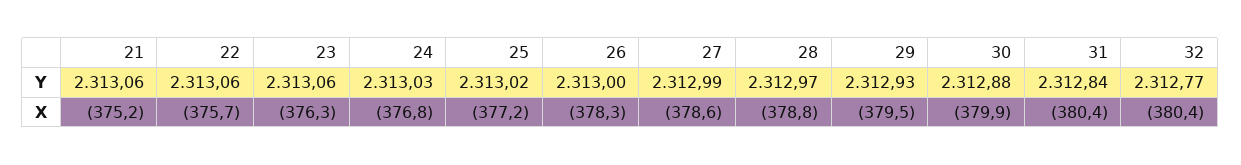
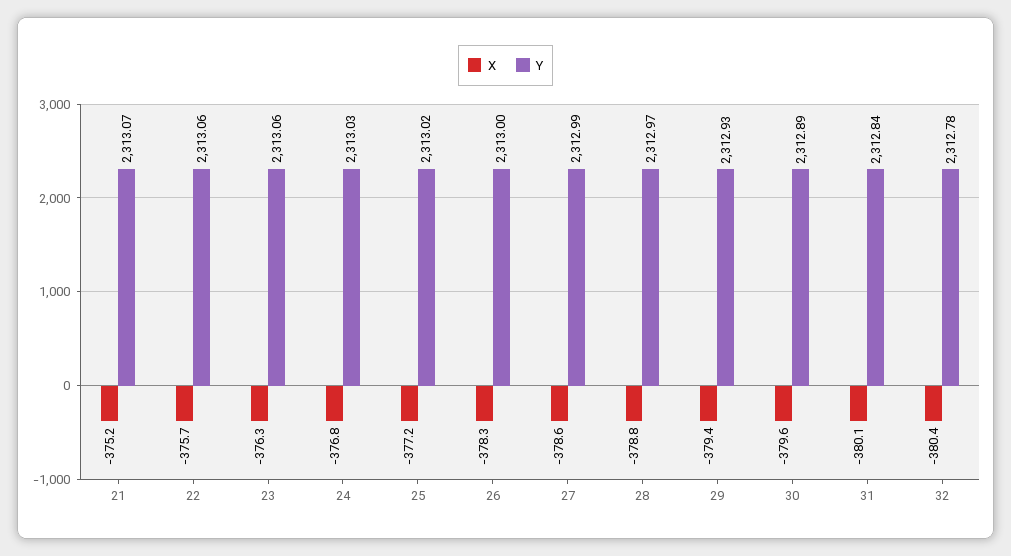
  {
    "Y": {
-     "21": 2313.06,
+     "21": 2313.07,
      "22": 2313.06,
      "23": 2313.06,
      "24": 2313.03,
      "25": 2313.02,
      "26": 2313,
      "27": 2312.99,
      "28": 2312.97,
      "29": 2312.93,
-     "30": 2312.88,
+     "30": 2312.89,
      "31": 2312.84,
-     "32": 2312.77
+     "32": 2312.78
    },
    "X": {
      "21": -375.2,
      "22": -375.7,
      "23": -376.3,
      "24": -376.8,
      "25": -377.2,
      "26": -378.3,
      "27": -378.6,
      "28": -378.8,
-     "29": -379.5,
+     "29": -379.4,
-     "30": -379.9,
+     "30": -379.6,
-     "31": -380.4,
+     "31": -380.1,
      "32": -380.4
    }
  }

